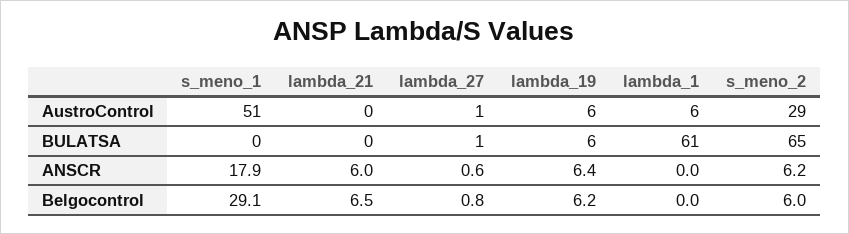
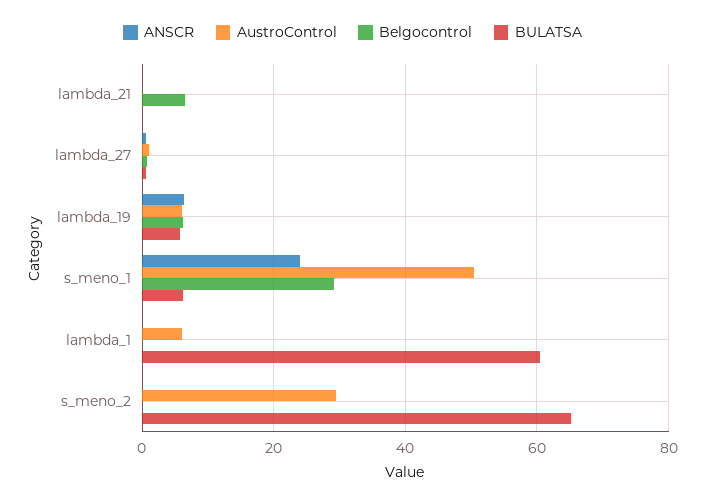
  {
    "AustroControl": {
      "s_meno_1": 51,
      "lambda_21": 0,
      "lambda_27": 1,
      "lambda_19": 6,
      "lambda_1": 6,
      "s_meno_2": 29
    },
    "BULATSA": {
-     "s_meno_1": 0,
+     "s_meno_1": 6,
      "lambda_21": 0,
      "lambda_27": 1,
      "lambda_19": 6,
      "lambda_1": 61,
      "s_meno_2": 65
    },
    "ANSCR": {
-     "s_meno_1": 17.9,
+     "s_meno_1": 24,
-     "lambda_21": 6,
+     "lambda_21": 0,
      "lambda_27": 0.6,
      "lambda_19": 6.4,
      "lambda_1": 0,
-     "s_meno_2": 6.2
+     "s_meno_2": 0
    },
    "Belgocontrol": {
      "s_meno_1": 29.1,
      "lambda_21": 6.5,
      "lambda_27": 0.8,
      "lambda_19": 6.2,
      "lambda_1": 0,
-     "s_meno_2": 6
+     "s_meno_2": 0
    }
  }

